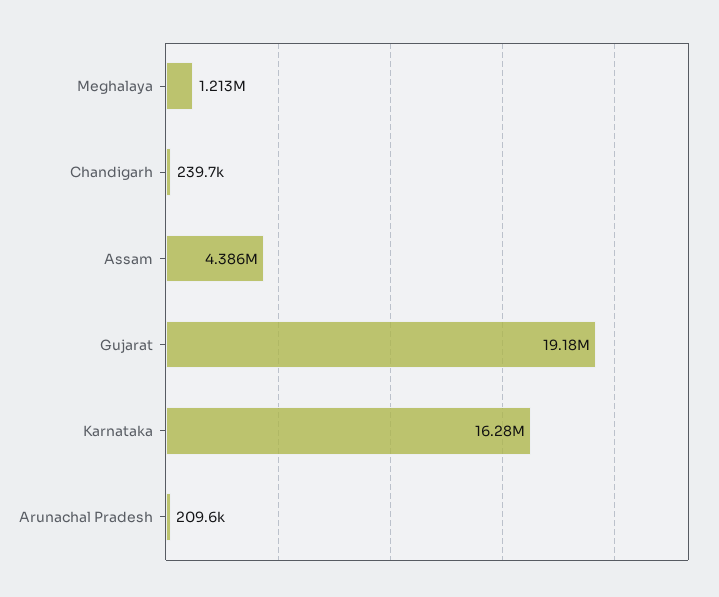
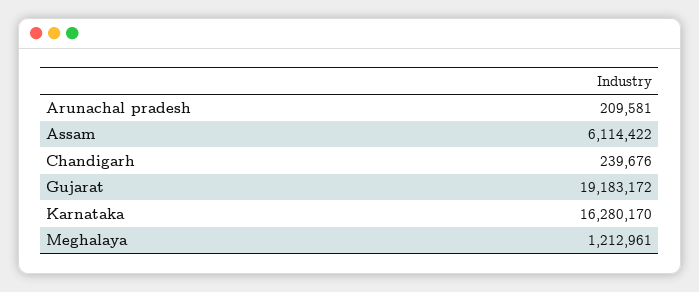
  {
    "Meghalaya": 1212961,
    "Chandigarh": 239676,
-   "Assam": 4386000,
+   "Assam": 6114422,
    "Gujarat": 19183172,
    "Karnataka": 16280170,
    "Arunachal Pradesh": 209581
  }

